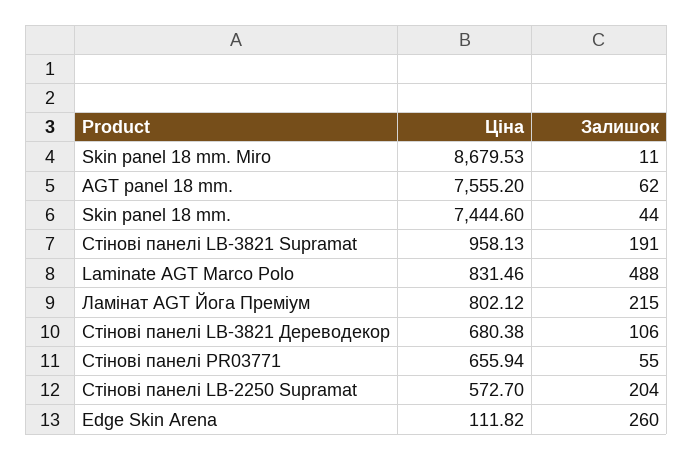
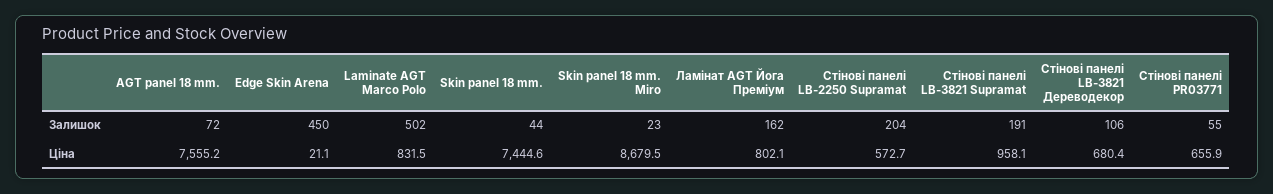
  {
    "Ціна": {
      "Skin panel 18 mm. Miro": 8679.53,
      "AGT panel 18 mm.": 7555.2,
      "Skin panel 18 mm.": 7444.6,
      "Стінові панелі LB-3821 Supramat": 958.13,
      "Laminate AGT Marco Polo": 831.46,
      "Ламінат AGT Йога Преміум": 802.12,
      "Стінові панелі LB-3821 Дереводекор": 680.38,
      "Стінові панелі PR03771": 655.94,
      "Стінові панелі LB-2250 Supramat": 572.7,
-     "Edge Skin Arena": 111.82
+     "Edge Skin Arena": 21.1
    },
    "Залишок": {
-     "Skin panel 18 mm. Miro": 11,
+     "Skin panel 18 mm. Miro": 23,
-     "AGT panel 18 mm.": 62,
+     "AGT panel 18 mm.": 72,
      "Skin panel 18 mm.": 44,
      "Стінові панелі LB-3821 Supramat": 191,
-     "Laminate AGT Marco Polo": 488,
+     "Laminate AGT Marco Polo": 502,
-     "Ламінат AGT Йога Преміум": 215,
+     "Ламінат AGT Йога Преміум": 162,
      "Стінові панелі LB-3821 Дереводекор": 106,
      "Стінові панелі PR03771": 55,
      "Стінові панелі LB-2250 Supramat": 204,
-     "Edge Skin Arena": 260
+     "Edge Skin Arena": 450
    }
  }

